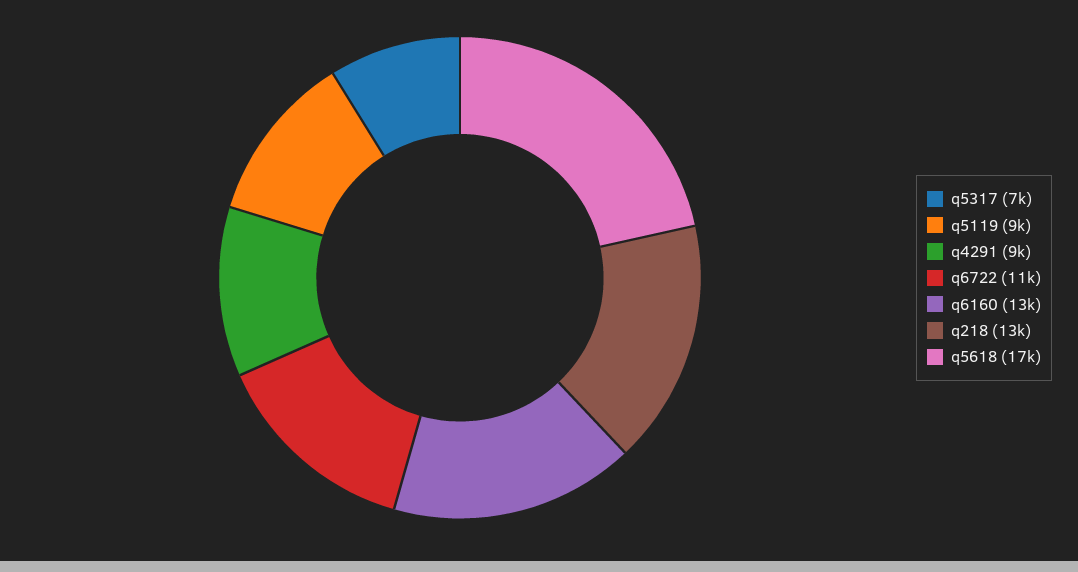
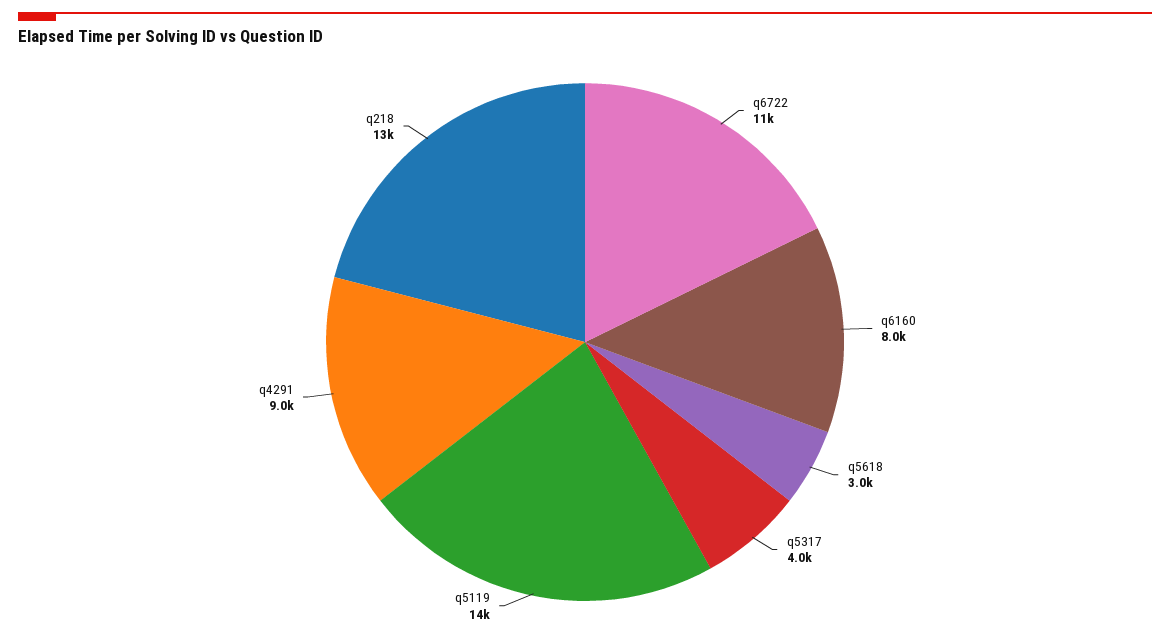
  {
-   "q5317": 7000,
+   "q5317": 4000,
-   "q5119": 9000,
+   "q5119": 14000,
    "q4291": 9000,
    "q6722": 11000,
-   "q6160": 13000,
+   "q6160": 8000,
    "q218": 13000,
-   "q5618": 17000
+   "q5618": 3000
  }

